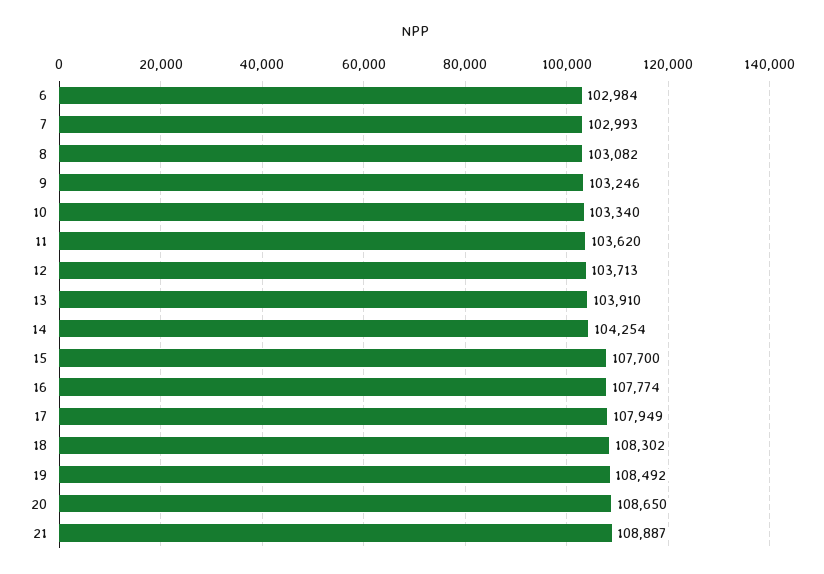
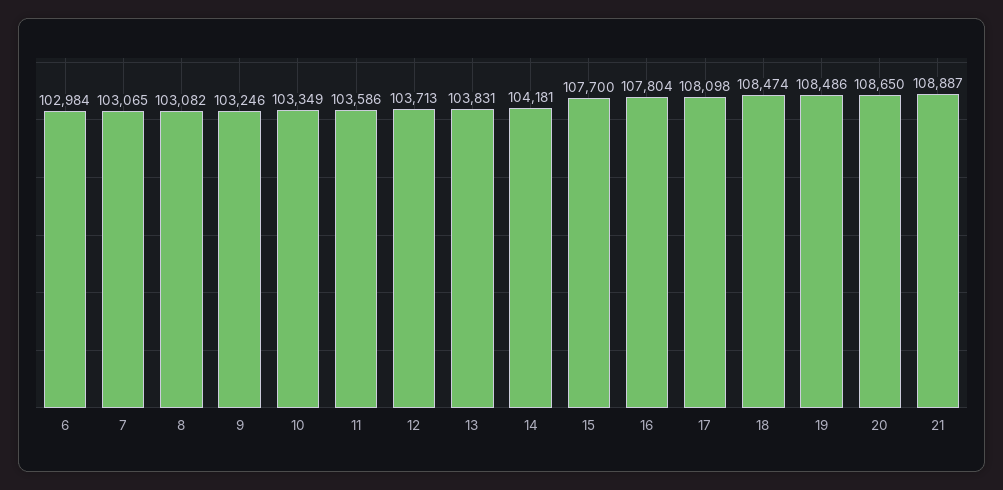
  {
    "6": 102984,
-   "7": 102993,
+   "7": 103065,
    "8": 103082,
    "9": 103246,
-   "10": 103340,
+   "10": 103349,
-   "11": 103620,
+   "11": 103586,
    "12": 103713,
-   "13": 103910,
+   "13": 103831,
-   "14": 104254,
+   "14": 104181,
    "15": 107700,
-   "16": 107774,
+   "16": 107804,
-   "17": 107949,
+   "17": 108098,
-   "18": 108302,
+   "18": 108474,
-   "19": 108492,
+   "19": 108486,
    "20": 108650,
    "21": 108887
  }

